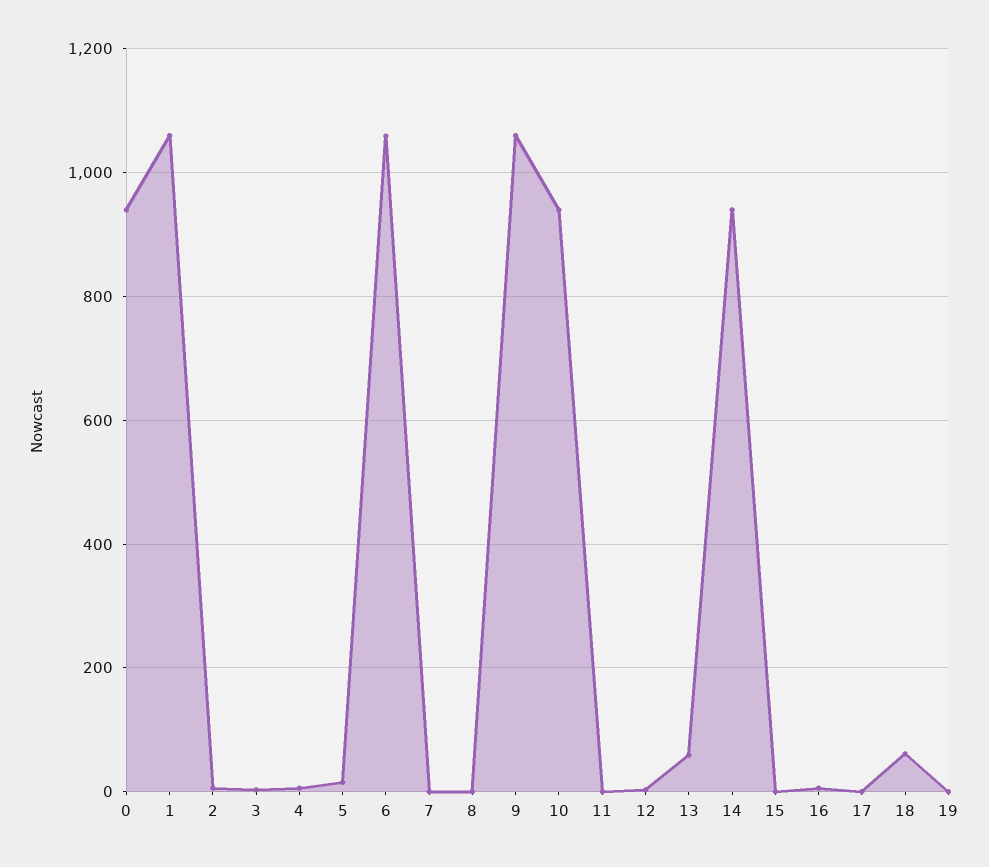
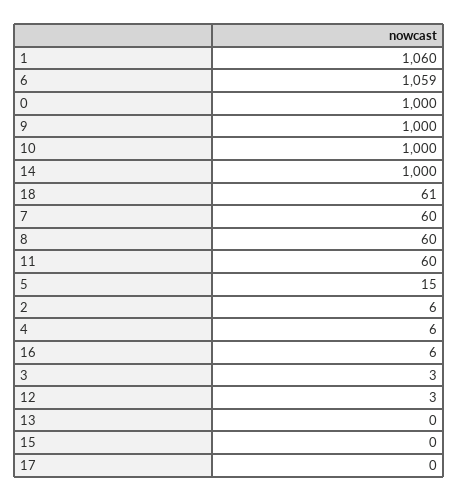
  {
-   "0": 940,
+   "0": 1000,
    "1": 1060,
    "2": 6,
    "3": 3,
    "4": 6,
    "5": 15,
    "6": 1059,
-   "7": 0,
+   "7": 60,
-   "8": 0,
+   "8": 60,
-   "9": 1060,
+   "9": 1000,
-   "10": 940,
+   "10": 1000,
-   "11": 0,
+   "11": 60,
    "12": 3,
-   "13": 60,
+   "13": 0,
-   "14": 940,
+   "14": 1000,
    "15": 0,
    "16": 6,
    "17": 0,
-   "18": 61,
+   "18": 61
-   "19": 0
  }

